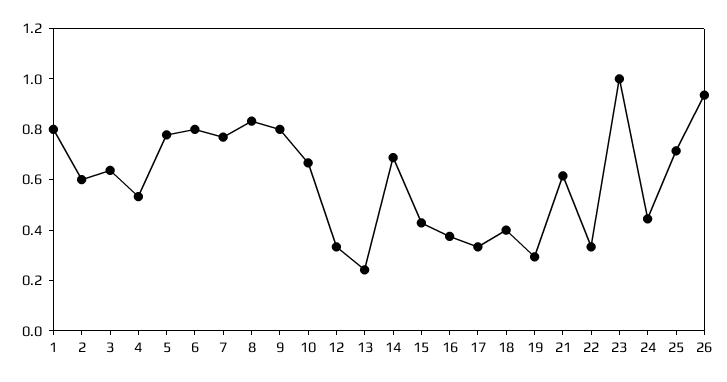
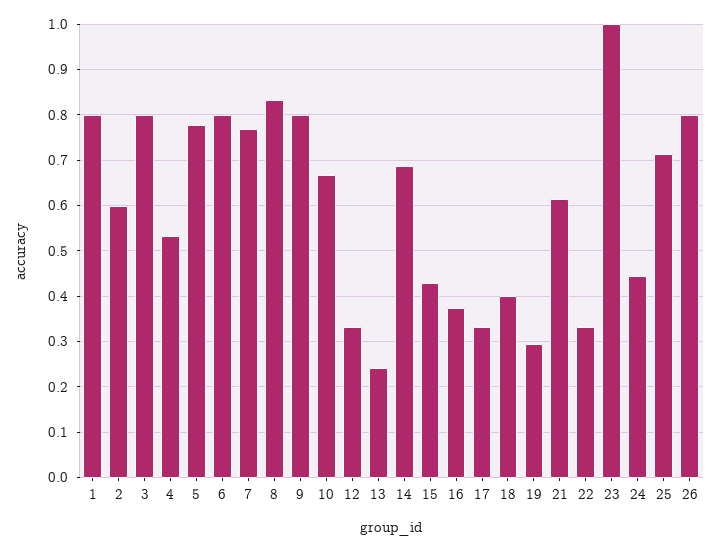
  {
    "1": 0.8,
    "2": 0.6,
-   "3": 0.65,
+   "3": 0.8,
    "4": 0.54,
    "5": 0.78,
    "6": 0.8,
    "7": 0.76,
    "8": 0.84,
    "9": 0.8,
    "10": 0.66,
    "12": 0.34,
    "13": 0.24,
    "14": 0.68,
    "15": 0.42,
    "16": 0.38,
    "17": 0.34,
    "18": 0.4,
    "19": 0.3,
    "21": 0.62,
    "22": 0.34,
    "23": 1,
    "24": 0.44,
    "25": 0.72,
-   "26": 0.95
+   "26": 0.8
  }

